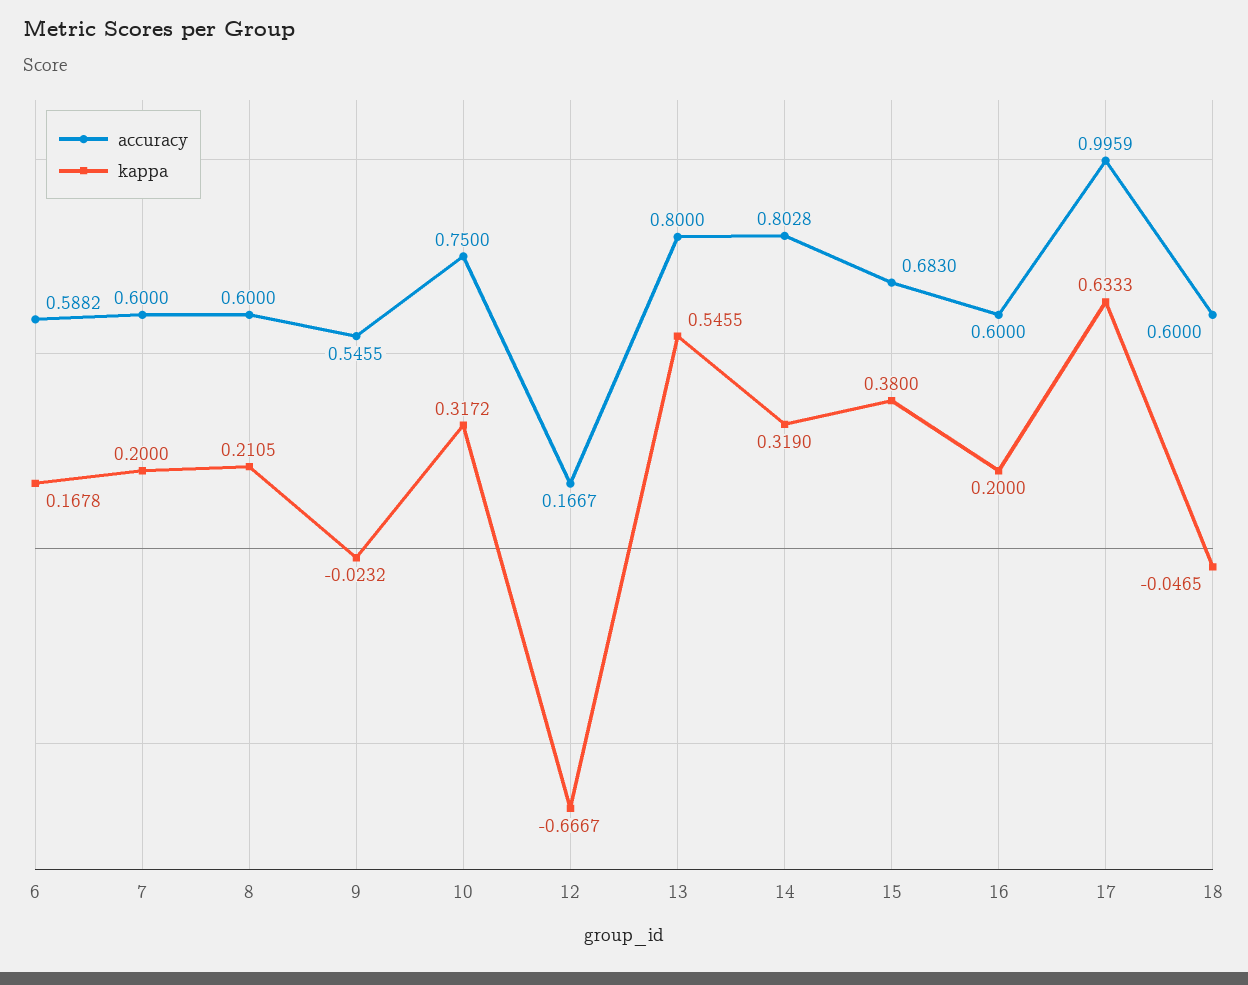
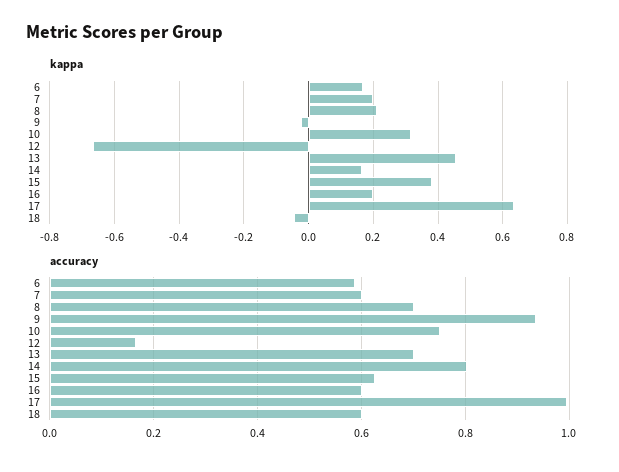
  {
    "accuracy": {
      "6": 0.5882,
      "7": 0.6,
-     "8": 0.6,
+     "8": 0.7,
-     "9": 0.5455,
+     "9": 0.94,
      "10": 0.75,
      "12": 0.1667,
-     "13": 0.8,
+     "13": 0.7,
      "14": 0.8028,
-     "15": 0.683,
+     "15": 0.62,
      "16": 0.6,
      "17": 0.9959,
      "18": 0.6
    },
    "kappa": {
      "6": 0.1678,
      "7": 0.2,
      "8": 0.2105,
      "9": -0.0232,
      "10": 0.3172,
      "12": -0.6667,
-     "13": 0.5455,
+     "13": 0.46,
-     "14": 0.319,
+     "14": 0.16,
      "15": 0.38,
      "16": 0.2,
      "17": 0.6333,
      "18": -0.0465
    }
  }

